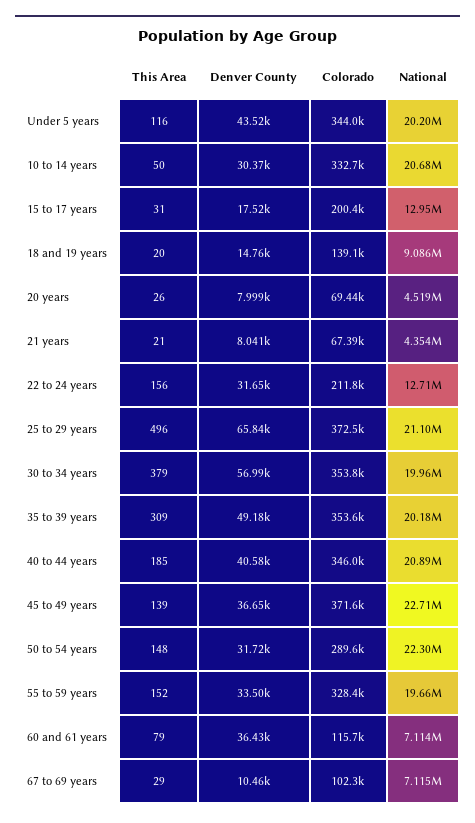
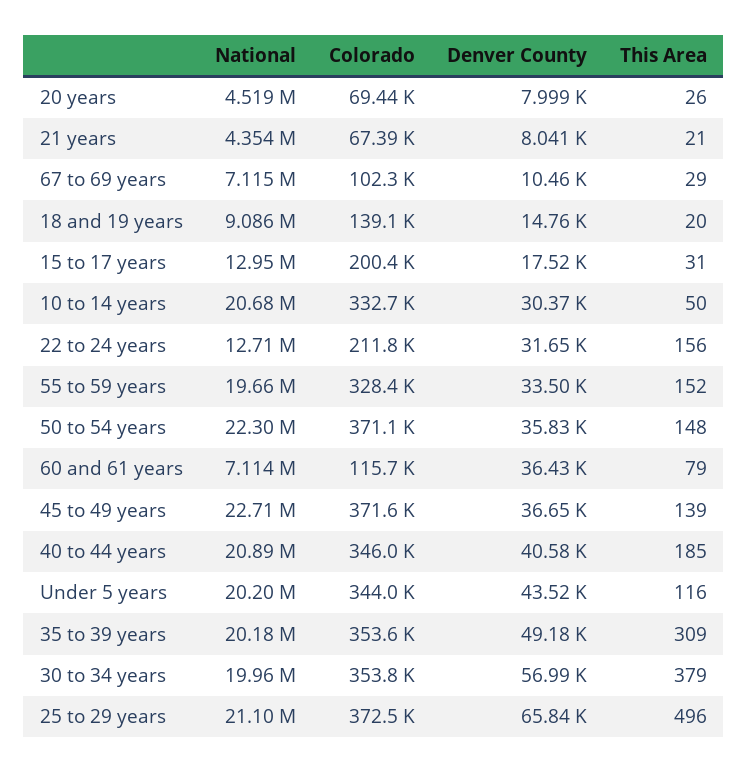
  {
    "This Area": {
      "Under 5 years": 116,
      "10 to 14 years": 50,
      "15 to 17 years": 31,
      "18 and 19 years": 20,
      "20 years": 26,
      "21 years": 21,
      "22 to 24 years": 156,
      "25 to 29 years": 496,
      "30 to 34 years": 379,
      "35 to 39 years": 309,
      "40 to 44 years": 185,
      "45 to 49 years": 139,
      "50 to 54 years": 148,
      "55 to 59 years": 152,
      "60 and 61 years": 79,
      "67 to 69 years": 29
    },
    "Denver County": {
      "Under 5 years": 43520,
      "10 to 14 years": 30370,
      "15 to 17 years": 17520,
      "18 and 19 years": 14760,
      "20 years": 7999,
      "21 years": 8041,
      "22 to 24 years": 31650,
      "25 to 29 years": 65840,
      "30 to 34 years": 56990,
      "35 to 39 years": 49180,
      "40 to 44 years": 40580,
      "45 to 49 years": 36650,
-     "50 to 54 years": 31720,
+     "50 to 54 years": 35830,
      "55 to 59 years": 33500,
      "60 and 61 years": 36430,
      "67 to 69 years": 10460
    },
    "Colorado": {
      "Under 5 years": 344000,
      "10 to 14 years": 332700,
      "15 to 17 years": 200400,
      "18 and 19 years": 139100,
      "20 years": 69440,
      "21 years": 67390,
      "22 to 24 years": 211800,
      "25 to 29 years": 372500,
      "30 to 34 years": 353800,
      "35 to 39 years": 353600,
      "40 to 44 years": 346000,
      "45 to 49 years": 371600,
-     "50 to 54 years": 289600,
+     "50 to 54 years": 371100,
      "55 to 59 years": 328400,
      "60 and 61 years": 115700,
      "67 to 69 years": 102300
    },
    "National": {
      "Under 5 years": 20200000,
      "10 to 14 years": 20680000,
      "15 to 17 years": 12950000,
      "18 and 19 years": 9086000,
      "20 years": 4519000,
      "21 years": 4354000,
      "22 to 24 years": 12710000,
      "25 to 29 years": 21100000,
      "30 to 34 years": 19960000,
      "35 to 39 years": 20180000,
      "40 to 44 years": 20890000,
      "45 to 49 years": 22710000,
      "50 to 54 years": 22300000,
      "55 to 59 years": 19660000,
      "60 and 61 years": 7114000,
      "67 to 69 years": 7115000
    }
  }

